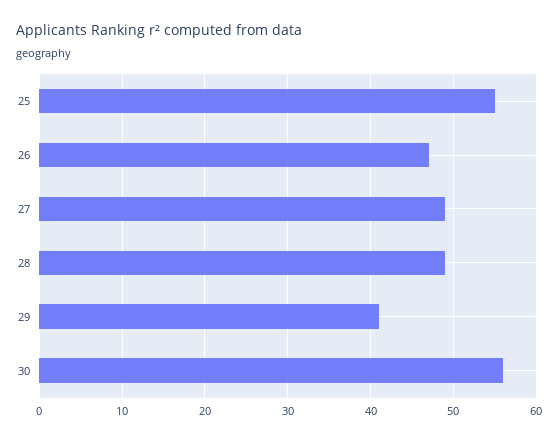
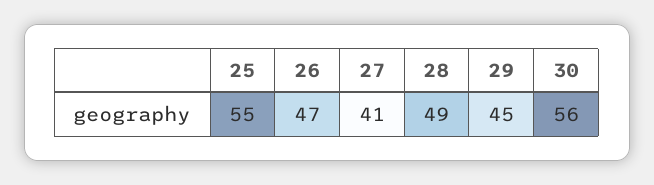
  {
    "25": 55,
    "26": 47,
-   "27": 49,
+   "27": 41,
    "28": 49,
-   "29": 41,
+   "29": 45,
    "30": 56
  }

